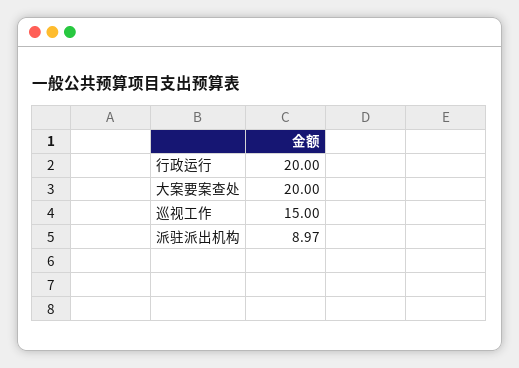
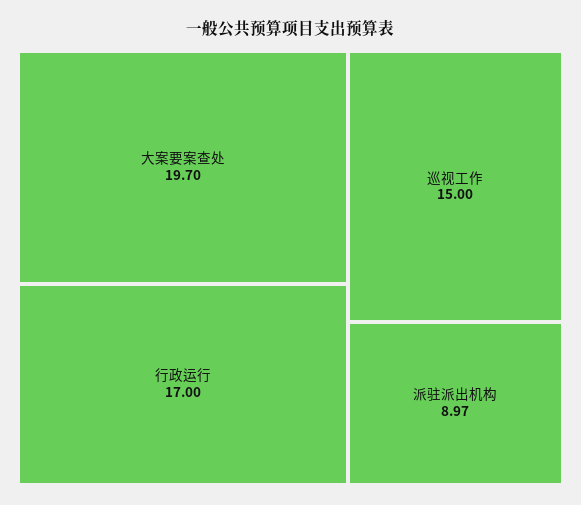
  {
-   "行政运行": 20,
+   "行政运行": 17,
-   "大案要案查处": 20,
+   "大案要案查处": 19.7,
    "巡视工作": 15,
    "派驻派出机构": 8.97
  }

